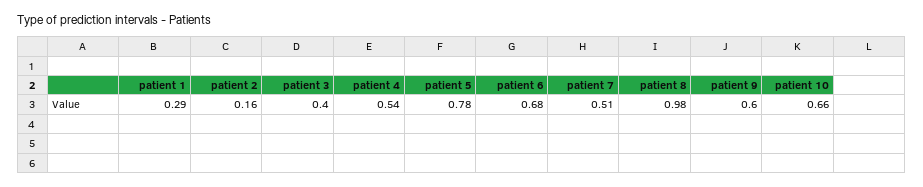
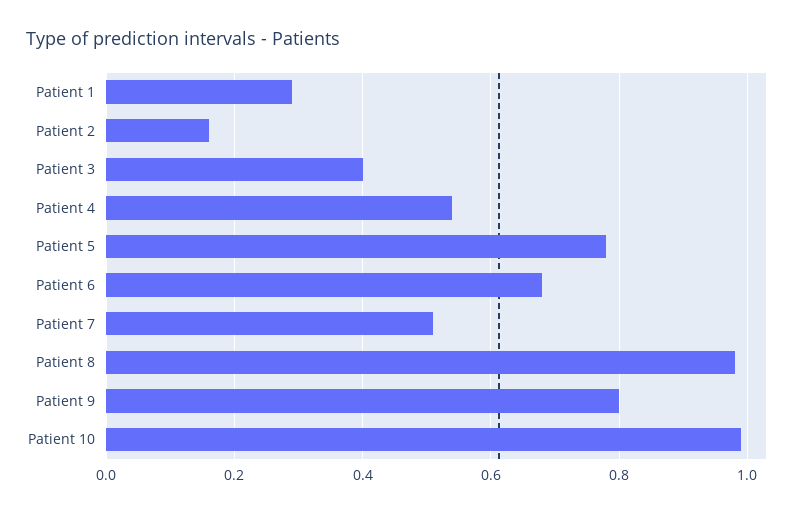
  {
    "patient 1": 0.29,
    "patient 2": 0.16,
    "patient 3": 0.4,
    "patient 4": 0.54,
    "patient 5": 0.78,
    "patient 6": 0.68,
    "patient 7": 0.51,
    "patient 8": 0.98,
-   "patient 9": 0.6,
+   "patient 9": 0.8,
-   "patient 10": 0.66
+   "patient 10": 1
  }

